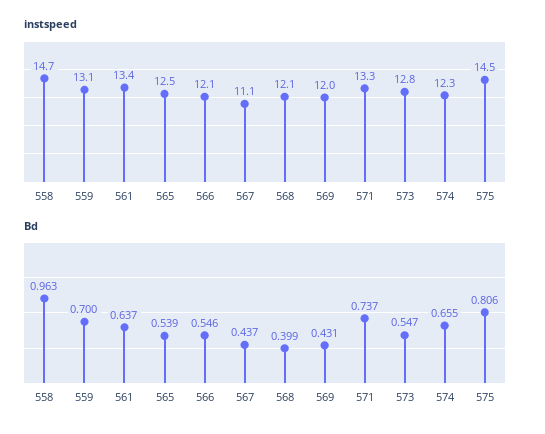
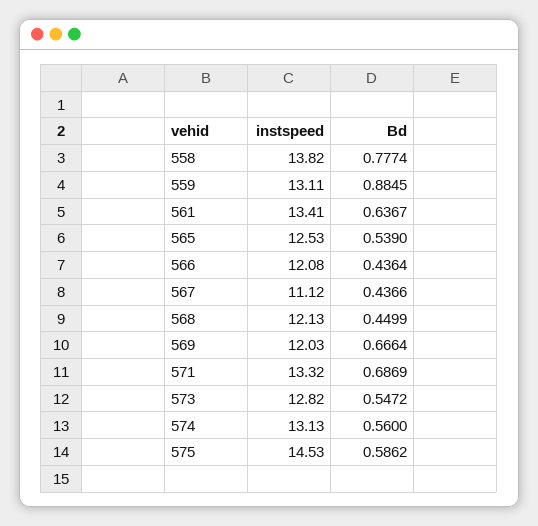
  {
    "instspeed": {
-     "558": 14.7,
+     "558": 13.82,
      "559": 13.11,
      "561": 13.41,
      "565": 12.53,
      "566": 12.08,
      "567": 11.12,
      "568": 12.13,
      "569": 12.03,
      "571": 13.32,
      "573": 12.82,
-     "574": 12.3,
+     "574": 13.13,
      "575": 14.53
    },
    "Bd": {
-     "558": 0.963,
+     "558": 0.7774,
-     "559": 0.7,
+     "559": 0.8845,
      "561": 0.6367,
      "565": 0.539,
-     "566": 0.546,
+     "566": 0.4364,
      "567": 0.4366,
-     "568": 0.399,
+     "568": 0.4499,
-     "569": 0.431,
+     "569": 0.6664,
-     "571": 0.737,
+     "571": 0.6869,
      "573": 0.5472,
-     "574": 0.655,
+     "574": 0.56,
-     "575": 0.806
+     "575": 0.5862
    }
  }

